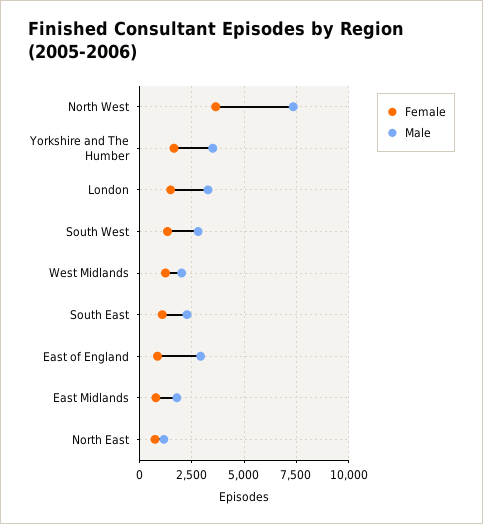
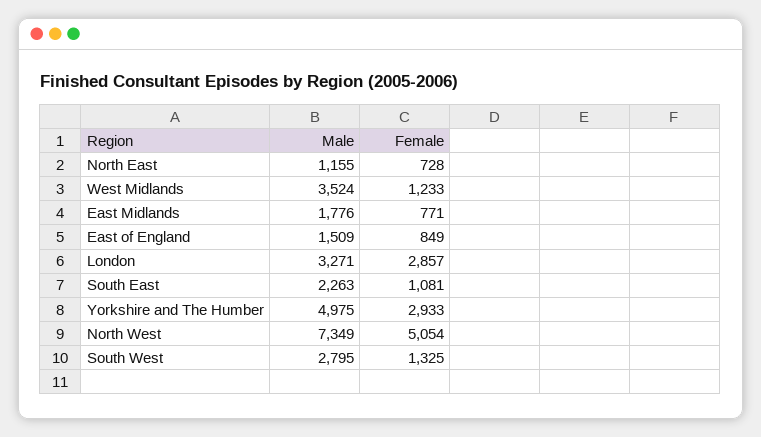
  {
    "Female": {
-     "North West": 3500,
+     "North West": 5054,
-     "Yorkshire and The Humber": 1500,
+     "Yorkshire and The Humber": 2933,
-     "London": 1500,
+     "London": 2857,
      "South West": 1325,
      "West Midlands": 1233,
      "South East": 1081,
      "East of England": 849,
      "East Midlands": 771,
      "North East": 728
    },
    "Male": {
      "North West": 7349,
-     "Yorkshire and The Humber": 3500,
+     "Yorkshire and The Humber": 4975,
      "London": 3271,
      "South West": 2795,
-     "West Midlands": 2000,
+     "West Midlands": 3524,
      "South East": 2263,
-     "East of England": 3000,
+     "East of England": 1509,
      "East Midlands": 1776,
      "North East": 1155
    }
  }

